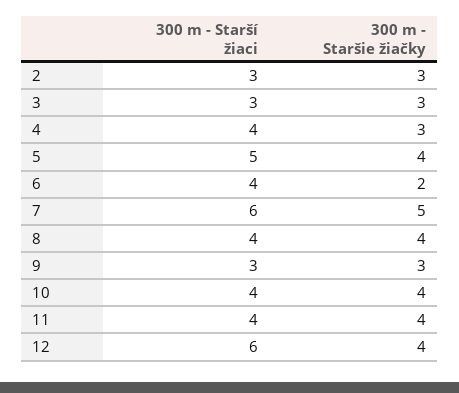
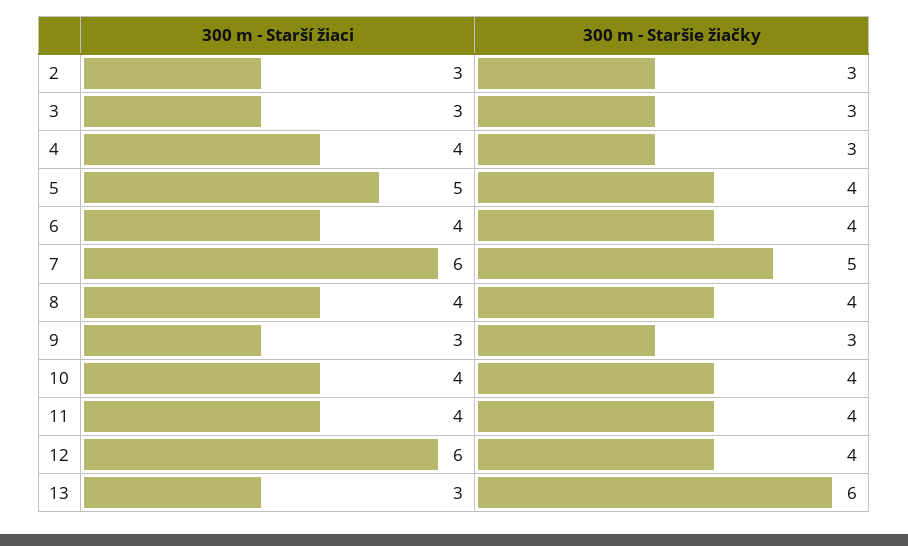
  {
    "300 m - Starší žiaci": {
      "2": 3,
      "3": 3,
      "4": 4,
      "5": 5,
      "6": 4,
      "7": 6,
      "8": 4,
      "9": 3,
      "10": 4,
      "11": 4,
-     "12": 6
+     "12": 6,
+     "13": 3
    },
    "300 m - Staršie žiačky": {
      "2": 3,
      "3": 3,
      "4": 3,
      "5": 4,
-     "6": 2,
+     "6": 4,
      "7": 5,
      "8": 4,
      "9": 3,
      "10": 4,
      "11": 4,
-     "12": 4
+     "12": 4,
+     "13": 6
    }
  }

